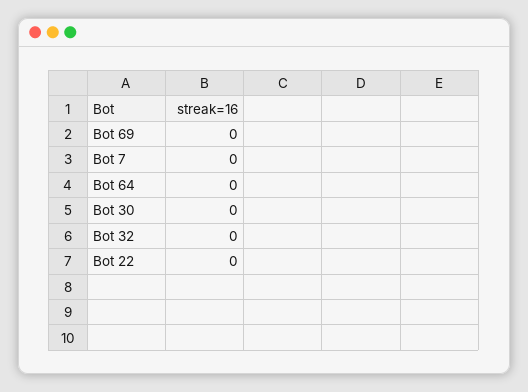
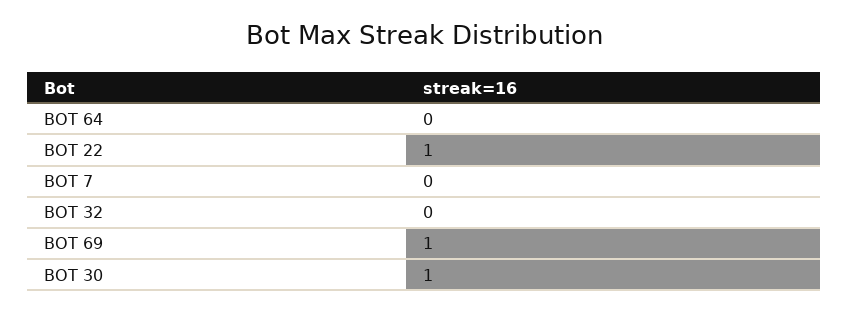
  {
-   "Bot 69": 0,
+   "Bot 69": 1,
    "Bot 7": 0,
    "Bot 64": 0,
-   "Bot 30": 0,
+   "Bot 30": 1,
    "Bot 32": 0,
-   "Bot 22": 0
+   "Bot 22": 1
  }

